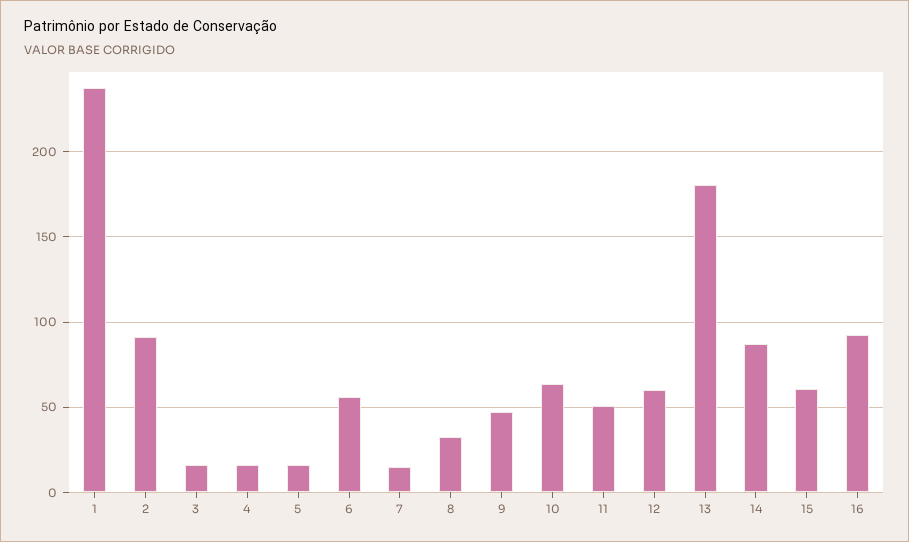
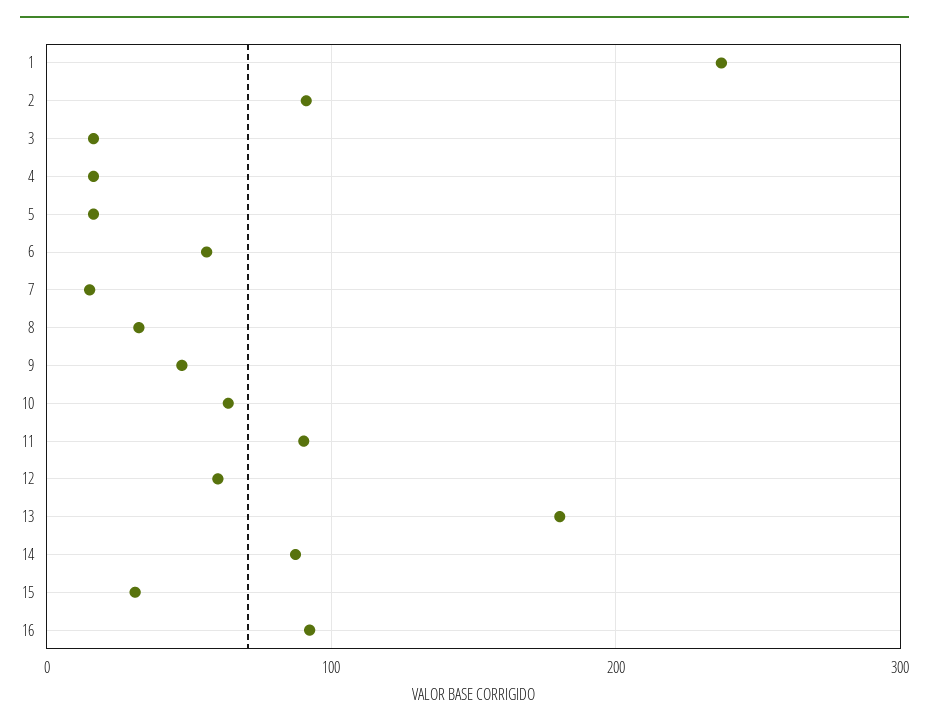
  {
    "1": 235,
    "2": 90,
    "3": 15,
    "4": 15,
    "5": 15,
    "6": 55,
    "7": 15,
    "8": 30,
    "9": 45,
    "10": 65,
-   "11": 50,
+   "11": 90,
    "12": 60,
    "13": 180,
    "14": 85,
-   "15": 60,
+   "15": 30,
    "16": 90
  }

